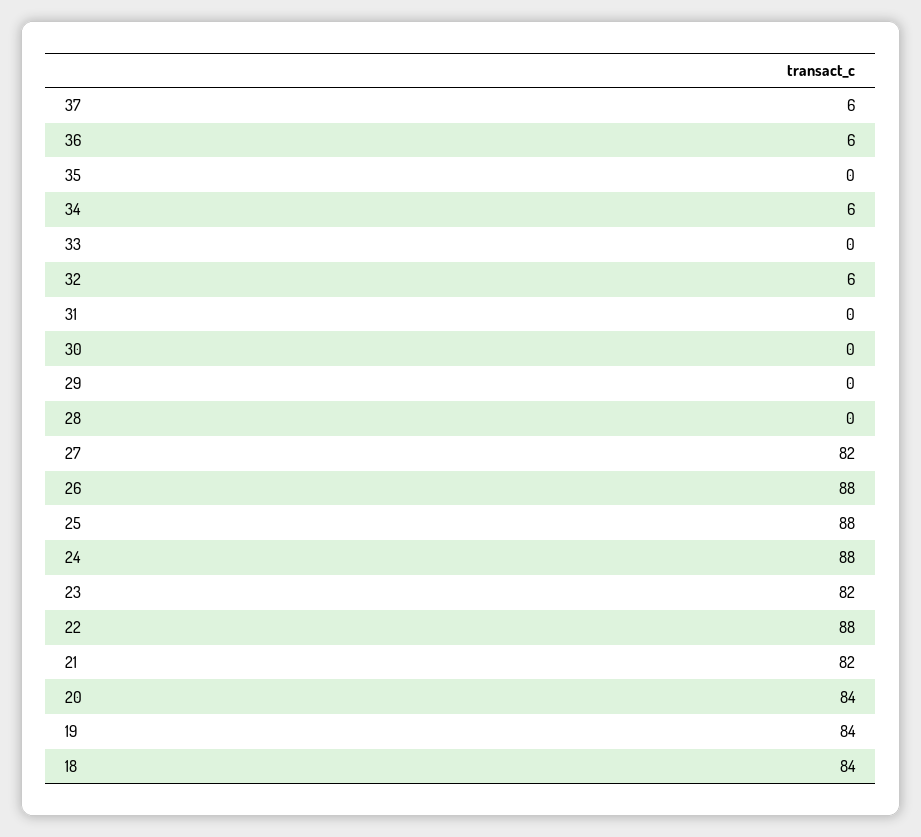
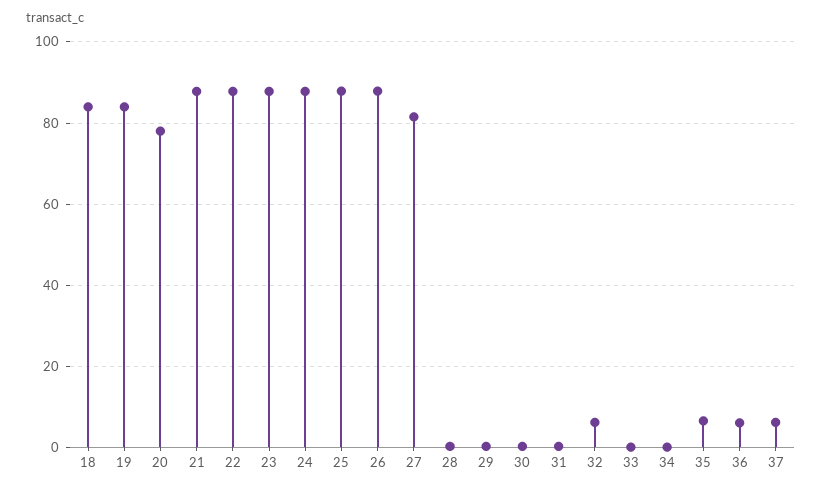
  {
    "37": 6,
    "36": 6,
-   "35": 0,
+   "35": 6,
-   "34": 6,
+   "34": 0,
    "33": 0,
    "32": 6,
    "31": 0,
    "30": 0,
    "29": 0,
    "28": 0,
    "27": 82,
    "26": 88,
    "25": 88,
    "24": 88,
-   "23": 82,
+   "23": 88,
    "22": 88,
-   "21": 82,
+   "21": 88,
-   "20": 84,
+   "20": 78,
    "19": 84,
    "18": 84
  }

